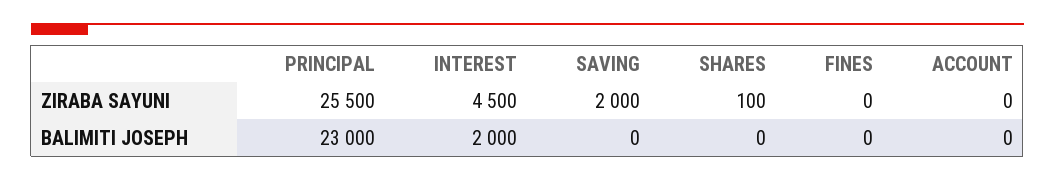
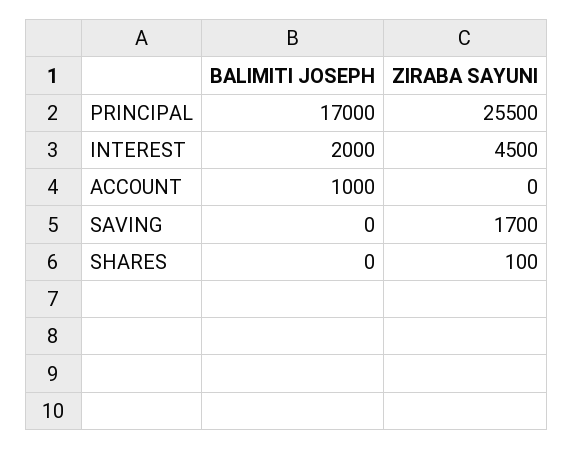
  {
    "PRINCIPAL": {
      "ZIRABA SAYUNI": 25500,
-     "BALIMITI JOSEPH": 23000
+     "BALIMITI JOSEPH": 17000
    },
    "INTEREST": {
      "ZIRABA SAYUNI": 4500,
      "BALIMITI JOSEPH": 2000
    },
    "SAVING": {
-     "ZIRABA SAYUNI": 2000,
+     "ZIRABA SAYUNI": 1700,
      "BALIMITI JOSEPH": 0
    },
    "SHARES": {
      "ZIRABA SAYUNI": 100,
      "BALIMITI JOSEPH": 0
    },
-   "FINES": {
-     "ZIRABA SAYUNI": 0,
-     "BALIMITI JOSEPH": 0
-   },
    "ACCOUNT": {
      "ZIRABA SAYUNI": 0,
-     "BALIMITI JOSEPH": 0
+     "BALIMITI JOSEPH": 1000
    }
  }

